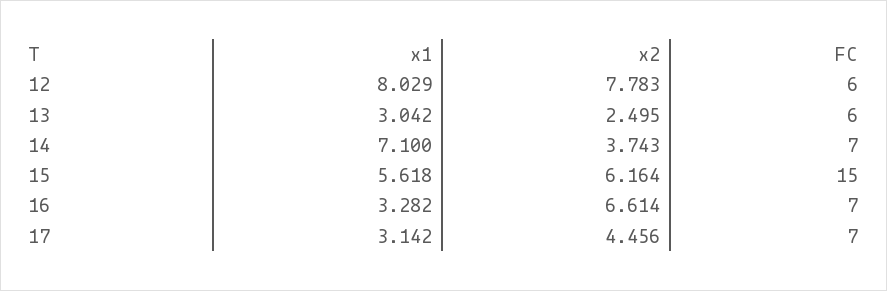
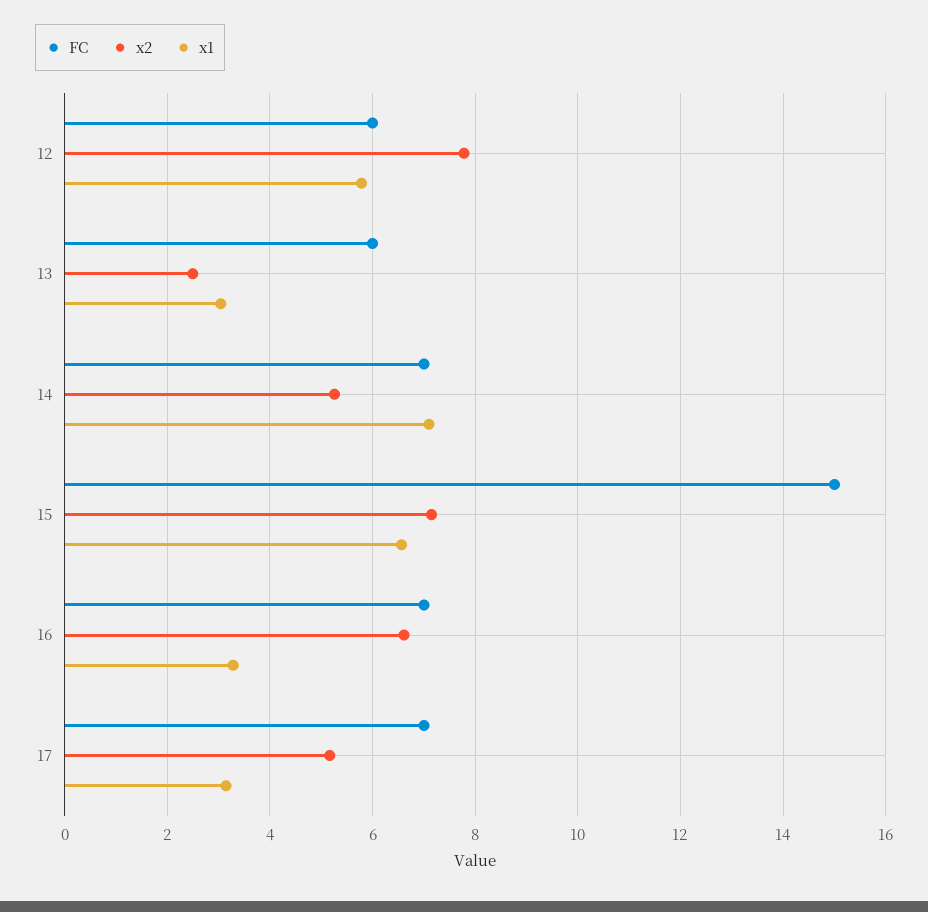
  {
    "x1": {
-     "12": 8.029,
+     "12": 5.8,
      "13": 3.042,
      "14": 7.1,
-     "15": 5.618,
+     "15": 6.6,
      "16": 3.282,
      "17": 3.142
    },
    "x2": {
      "12": 7.783,
      "13": 2.495,
-     "14": 3.743,
+     "14": 5.2,
-     "15": 6.164,
+     "15": 7.2,
      "16": 6.614,
-     "17": 4.456
+     "17": 5.2
    },
    "FC": {
      "12": 6,
      "13": 6,
      "14": 7,
      "15": 15,
      "16": 7,
      "17": 7
    }
  }

